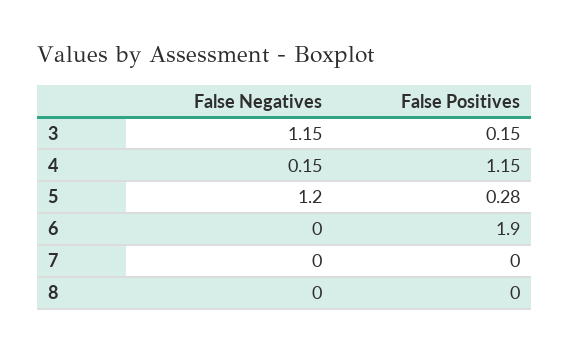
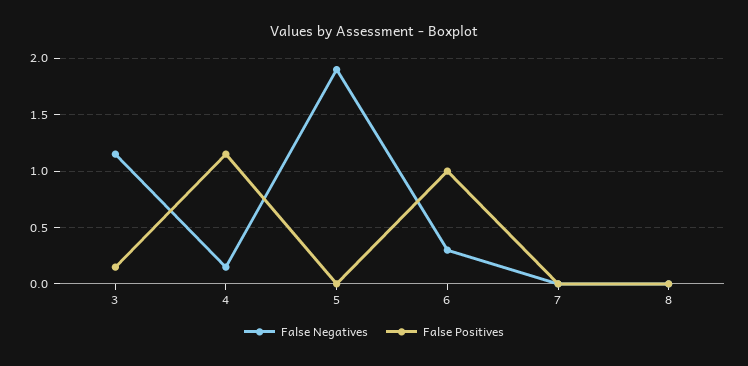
  {
    "False Negatives": {
      "3": 1.15,
      "4": 0.15,
-     "5": 1.2,
+     "5": 1.9,
-     "6": 0,
+     "6": 0.3,
      "7": 0,
      "8": 0
    },
    "False Positives": {
      "3": 0.15,
      "4": 1.15,
-     "5": 0.28,
+     "5": 0,
-     "6": 1.9,
+     "6": 1,
      "7": 0,
      "8": 0
    }
  }

